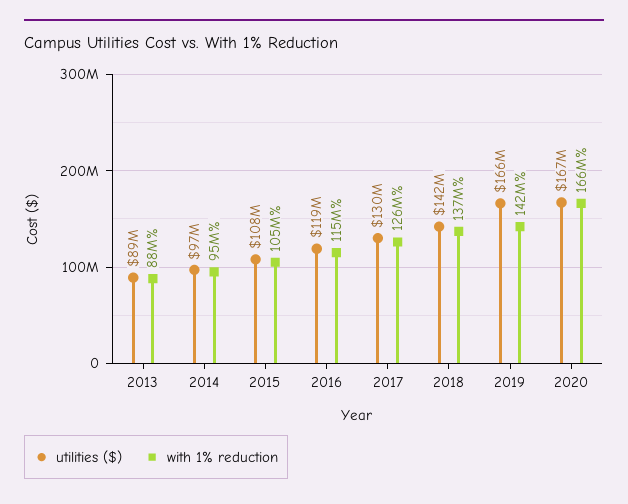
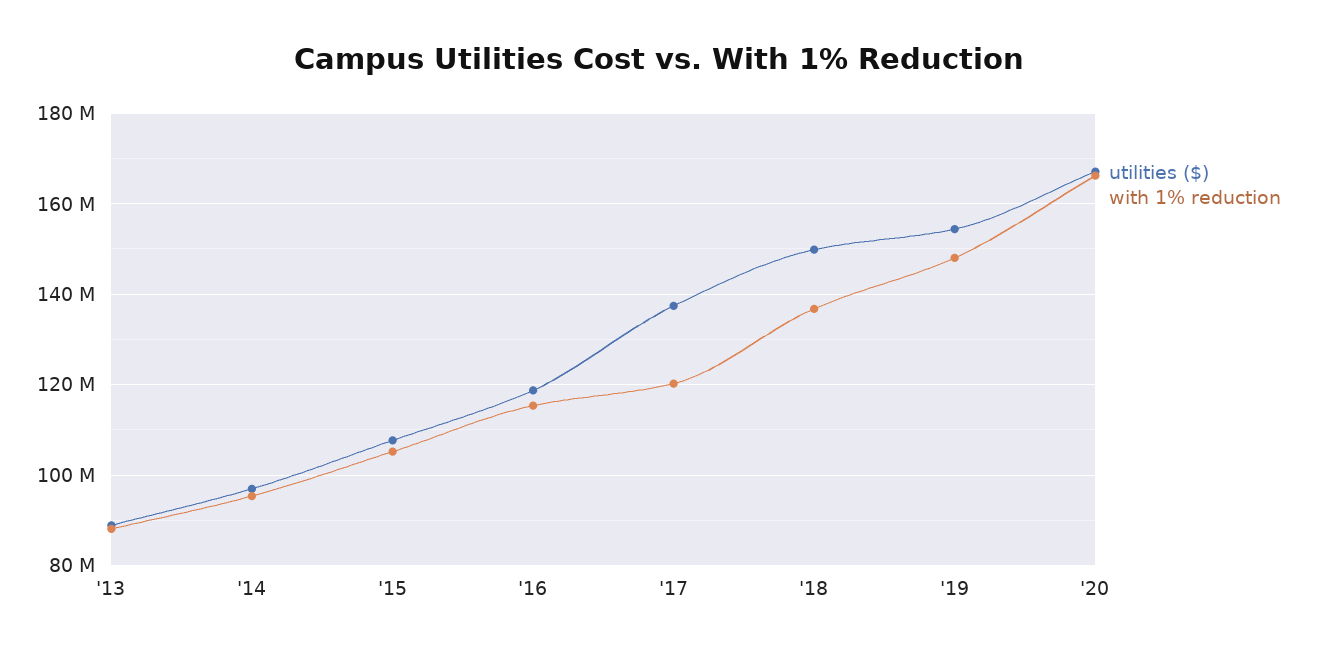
  {
    "utilities ($)": {
      "2013": 89000000,
      "2014": 97000000,
      "2015": 108000000,
      "2016": 119000000,
-     "2017": 130000000,
+     "2017": 138000000,
-     "2018": 142000000,
+     "2018": 150000000,
-     "2019": 166000000,
+     "2019": 154000000,
      "2020": 167000000
    },
    "with 1% reduction": {
      "2013": 88000000,
      "2014": 95000000,
      "2015": 105000000,
      "2016": 115000000,
-     "2017": 126000000,
+     "2017": 120000000,
      "2018": 137000000,
-     "2019": 142000000,
+     "2019": 148000000,
      "2020": 166000000
    }
  }

